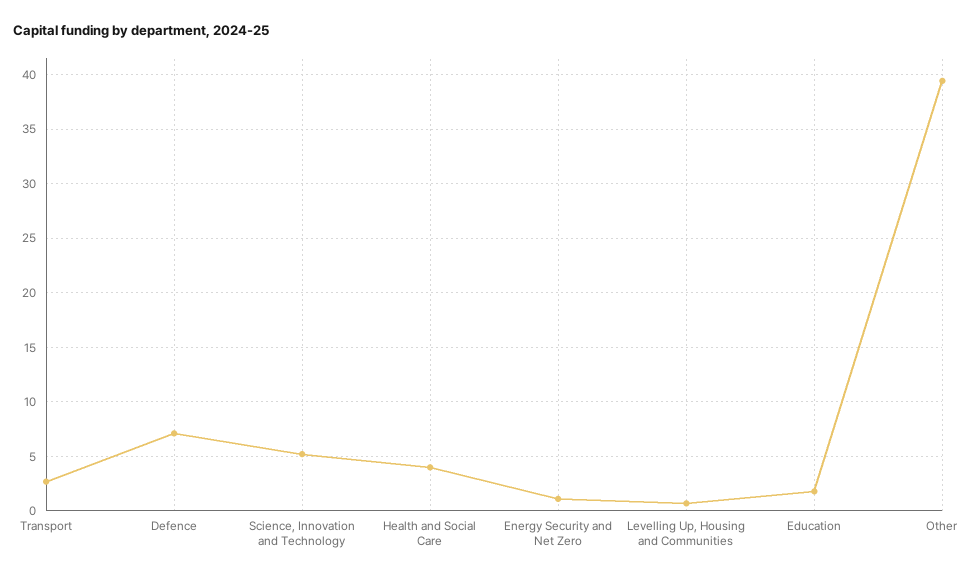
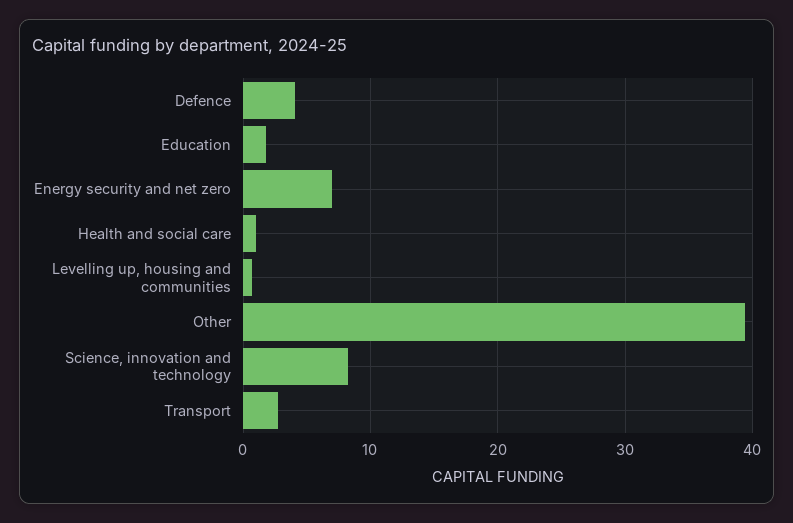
  {
    "Transport": 3,
-   "Defence": 7,
+   "Defence": 4,
-   "Science, Innovation and Technology": 5,
+   "Science, Innovation and Technology": 8,
-   "Health and Social Care": 4,
+   "Health and Social Care": 1,
-   "Energy Security and Net Zero": 1,
+   "Energy Security and Net Zero": 7,
    "Levelling Up, Housing and Communities": 1,
    "Education": 2,
    "Other": 39
  }

